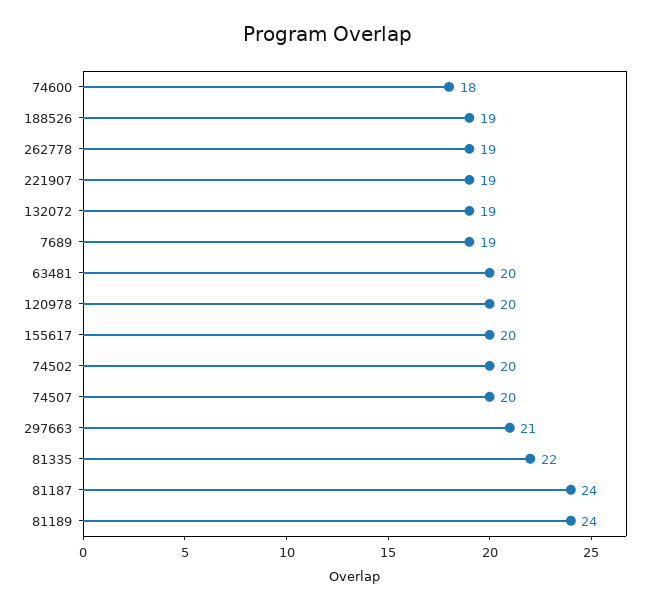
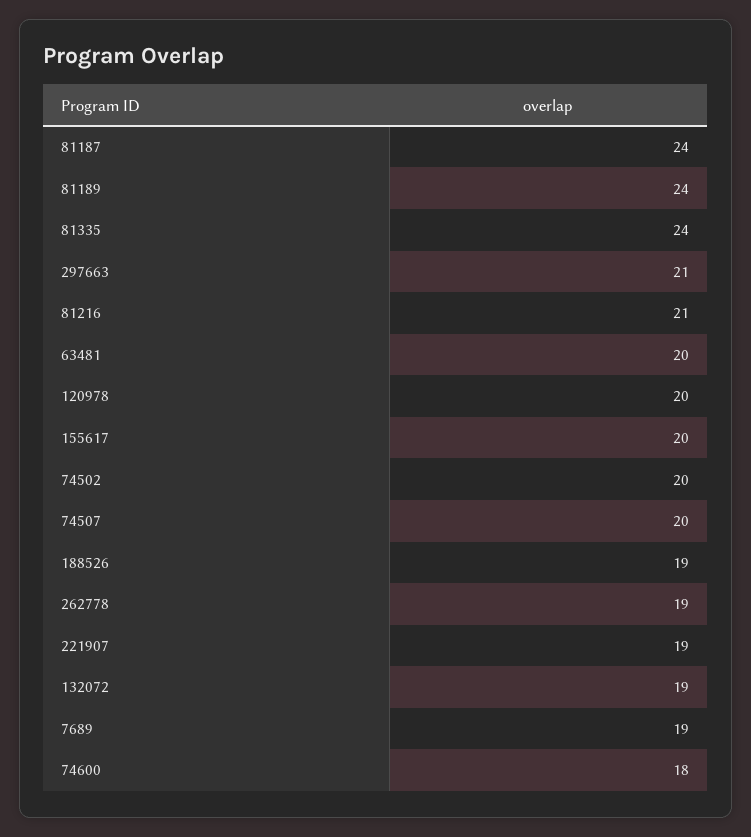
  {
    "74600": 18,
    "188526": 19,
    "262778": 19,
    "221907": 19,
    "132072": 19,
    "7689": 19,
    "63481": 20,
    "120978": 20,
    "155617": 20,
    "74502": 20,
    "74507": 20,
    "297663": 21,
-   "81335": 22,
+   "81335": 24,
    "81187": 24,
-   "81189": 24
+   "81189": 24,
+   "81216": 21
  }

